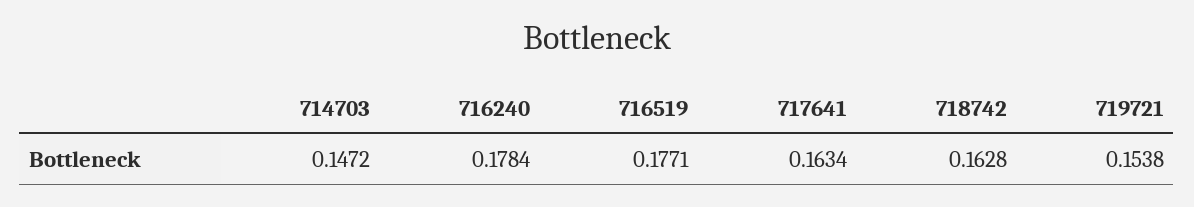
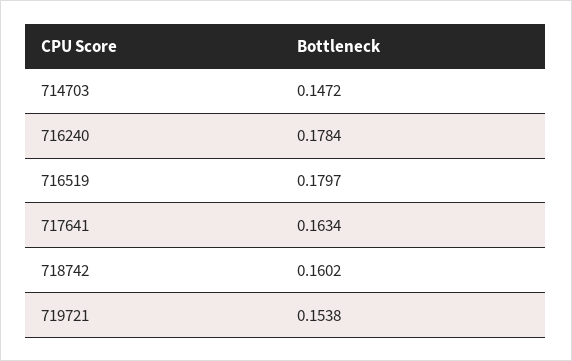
  {
    "714703": 0.1472,
    "716240": 0.1784,
-   "716519": 0.1771,
+   "716519": 0.1797,
    "717641": 0.1634,
-   "718742": 0.1628,
+   "718742": 0.1602,
    "719721": 0.1538
  }

